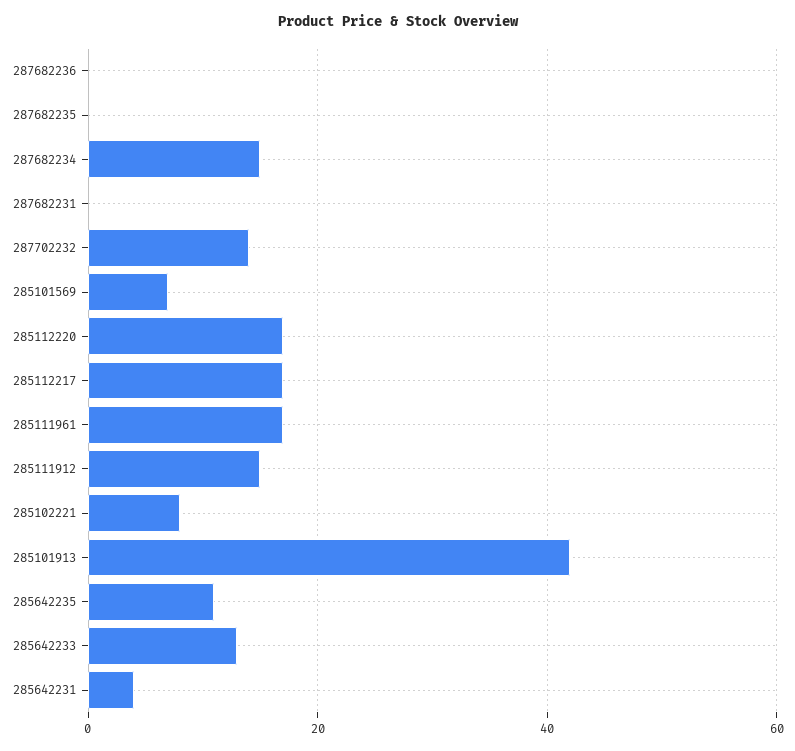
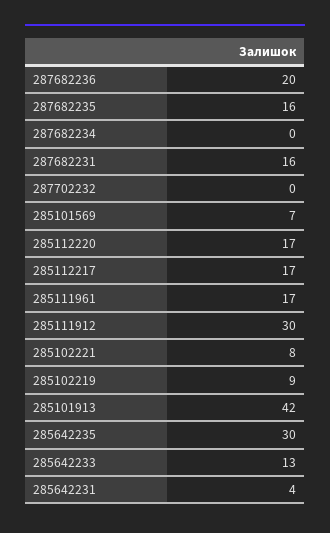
  {
-   "287682236": 0,
+   "287682236": 20,
-   "287682235": 0,
+   "287682235": 16,
-   "287682234": 15,
+   "287682234": 0,
-   "287682231": 0,
+   "287682231": 16,
-   "287702232": 15,
+   "287702232": 0,
    "285101569": 7,
    "285112220": 17,
    "285112217": 17,
    "285111961": 17,
-   "285111912": 15,
+   "285111912": 30,
    "285102221": 8,
    "285101913": 42,
-   "285642235": 10,
+   "285642235": 30,
    "285642233": 13,
-   "285642231": 4
+   "285642231": 4,
+   "285102219": 9
  }

